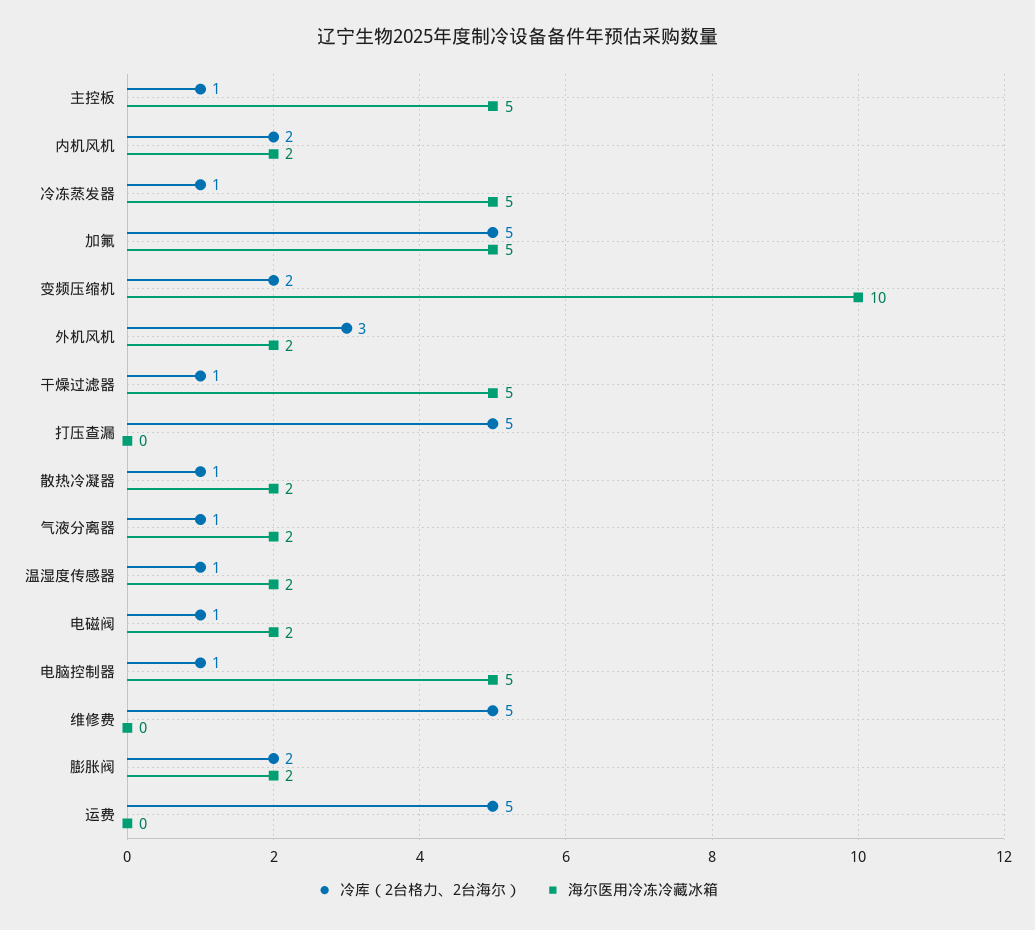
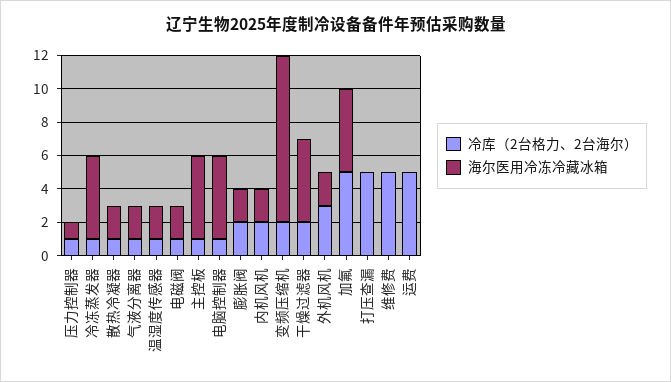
  {
    "冷库（2台格力、2台海尔）": {
      "主控板": 1,
      "内机风机": 2,
      "冷冻蒸发器": 1,
      "加氟": 5,
      "变频压缩机": 2,
      "外机风机": 3,
-     "干燥过滤器": 1,
+     "干燥过滤器": 2,
      "打压查漏": 5,
      "散热冷凝器": 1,
      "气液分离器": 1,
      "温湿度传感器": 1,
      "电磁阀": 1,
      "电脑控制器": 1,
      "维修费": 5,
      "膨胀阀": 2,
-     "运费": 5
+     "运费": 5,
+     "压力控制器": 1
    },
    "海尔医用冷冻冷藏冰箱": {
      "主控板": 5,
      "内机风机": 2,
      "冷冻蒸发器": 5,
      "加氟": 5,
      "变频压缩机": 10,
      "外机风机": 2,
      "干燥过滤器": 5,
      "打压查漏": 0,
      "散热冷凝器": 2,
      "气液分离器": 2,
      "温湿度传感器": 2,
      "电磁阀": 2,
      "电脑控制器": 5,
      "维修费": 0,
      "膨胀阀": 2,
-     "运费": 0
+     "运费": 0,
+     "压力控制器": 1
    }
  }

